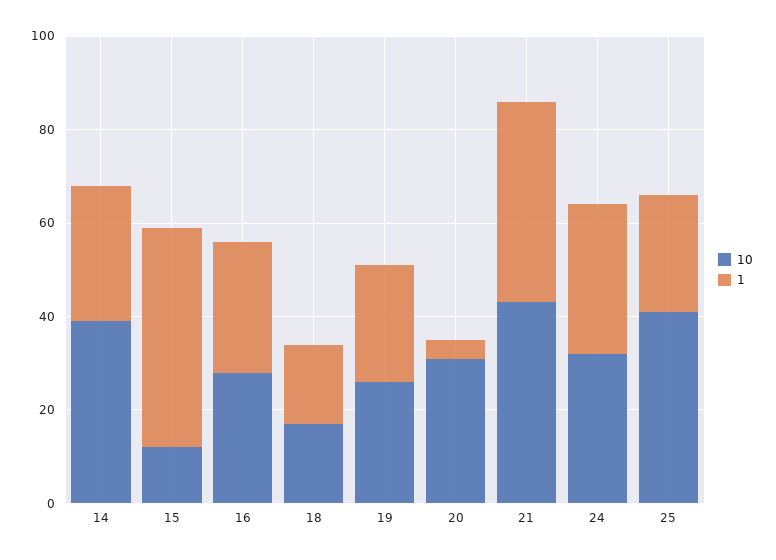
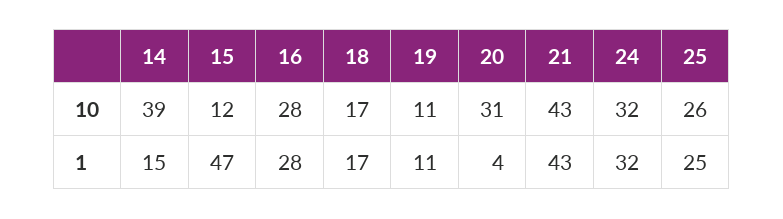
  {
    "10": {
      "14": 39,
      "15": 12,
      "16": 28,
      "18": 17,
-     "19": 25,
+     "19": 11,
      "20": 31,
      "21": 43,
      "24": 32,
-     "25": 40
+     "25": 26
    },
    "1": {
-     "14": 30,
+     "14": 15,
      "15": 47,
      "16": 28,
      "18": 17,
-     "19": 25,
+     "19": 11,
      "20": 4,
      "21": 43,
      "24": 32,
      "25": 25
    }
  }

